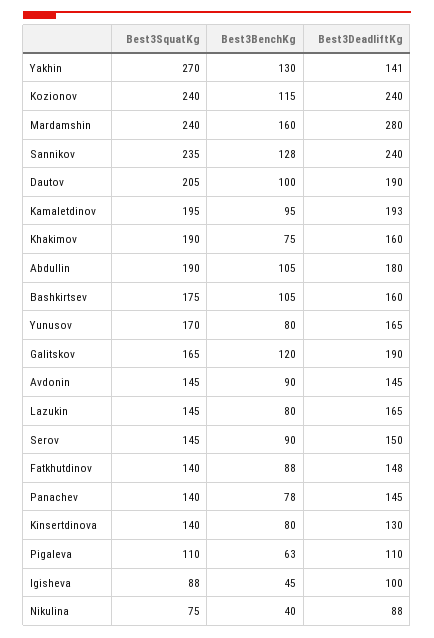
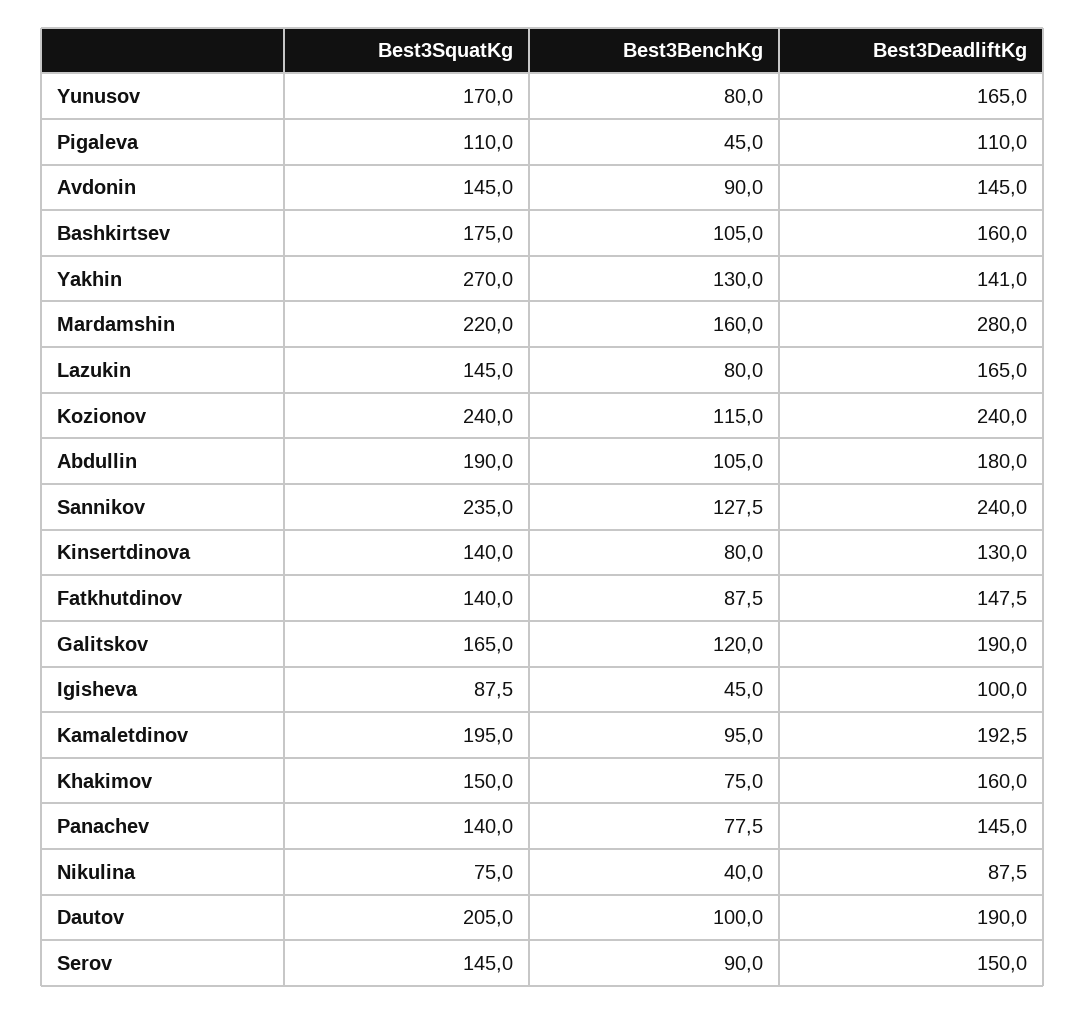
  {
    "Best3SquatKg": {
      "Yakhin": 270,
      "Kozionov": 240,
-     "Mardamshin": 240,
+     "Mardamshin": 220,
      "Sannikov": 235,
      "Dautov": 205,
      "Kamaletdinov": 195,
-     "Khakimov": 190,
+     "Khakimov": 150,
      "Abdullin": 190,
      "Bashkirtsev": 175,
      "Yunusov": 170,
      "Galitskov": 165,
      "Avdonin": 145,
      "Lazukin": 145,
      "Serov": 145,
      "Fatkhutdinov": 140,
      "Panachev": 140,
      "Kinsertdinova": 140,
      "Pigaleva": 110,
      "Igisheva": 87.5,
      "Nikulina": 75
    },
    "Best3BenchKg": {
      "Yakhin": 130,
      "Kozionov": 115,
      "Mardamshin": 160,
      "Sannikov": 127.5,
      "Dautov": 100,
      "Kamaletdinov": 95,
      "Khakimov": 75,
      "Abdullin": 105,
      "Bashkirtsev": 105,
      "Yunusov": 80,
      "Galitskov": 120,
      "Avdonin": 90,
      "Lazukin": 80,
      "Serov": 90,
      "Fatkhutdinov": 87.5,
      "Panachev": 77.5,
      "Kinsertdinova": 80,
-     "Pigaleva": 63,
+     "Pigaleva": 45,
      "Igisheva": 45,
      "Nikulina": 40
    },
    "Best3DeadliftKg": {
      "Yakhin": 141,
      "Kozionov": 240,
      "Mardamshin": 280,
      "Sannikov": 240,
      "Dautov": 190,
      "Kamaletdinov": 192.5,
      "Khakimov": 160,
      "Abdullin": 180,
      "Bashkirtsev": 160,
      "Yunusov": 165,
      "Galitskov": 190,
      "Avdonin": 145,
      "Lazukin": 165,
      "Serov": 150,
      "Fatkhutdinov": 147.5,
      "Panachev": 145,
      "Kinsertdinova": 130,
      "Pigaleva": 110,
      "Igisheva": 100,
      "Nikulina": 87.5
    }
  }

